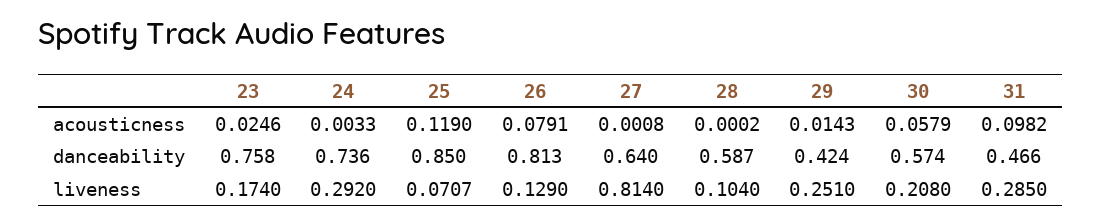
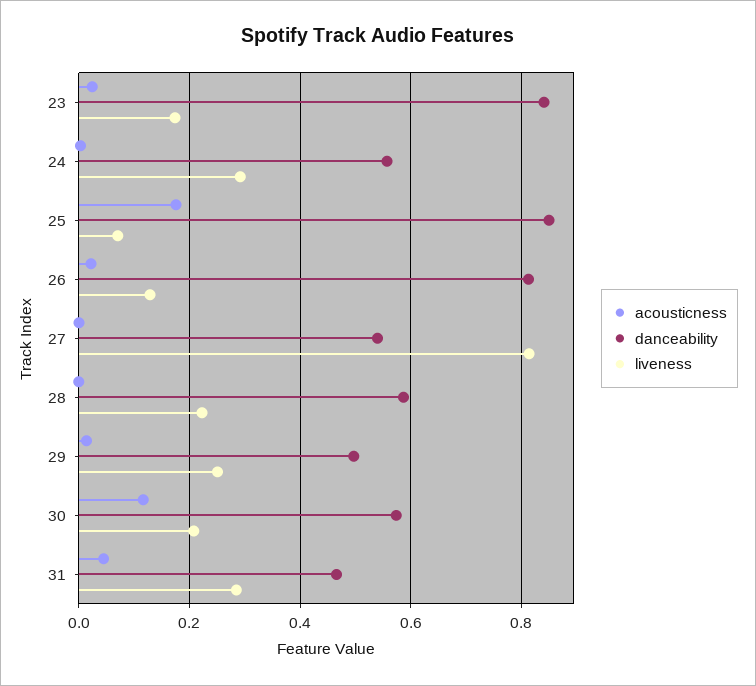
  {
    "acousticness": {
      "23": 0.0246,
      "24": 0.0033,
-     "25": 0.119,
+     "25": 0.18,
-     "26": 0.0791,
+     "26": 0.02,
      "27": 0.0008,
      "28": 0.0002,
      "29": 0.0143,
-     "30": 0.0579,
+     "30": 0.12,
-     "31": 0.0982
+     "31": 0.04
    },
    "danceability": {
-     "23": 0.758,
+     "23": 0.84,
-     "24": 0.736,
+     "24": 0.56,
      "25": 0.85,
      "26": 0.813,
-     "27": 0.64,
+     "27": 0.54,
      "28": 0.587,
-     "29": 0.424,
+     "29": 0.5,
      "30": 0.574,
      "31": 0.466
    },
    "liveness": {
      "23": 0.174,
      "24": 0.292,
      "25": 0.0707,
      "26": 0.129,
      "27": 0.814,
-     "28": 0.104,
+     "28": 0.22,
      "29": 0.251,
      "30": 0.208,
      "31": 0.285
    }
  }

